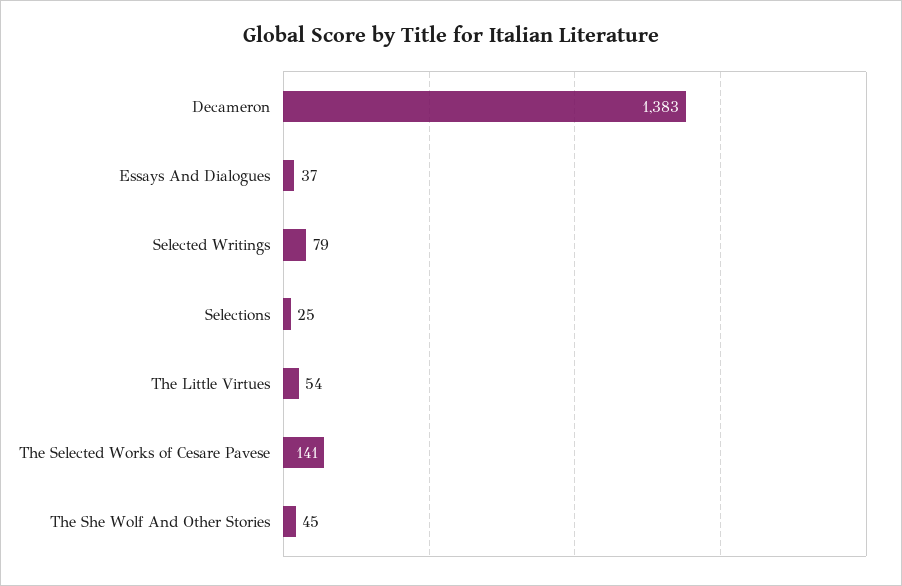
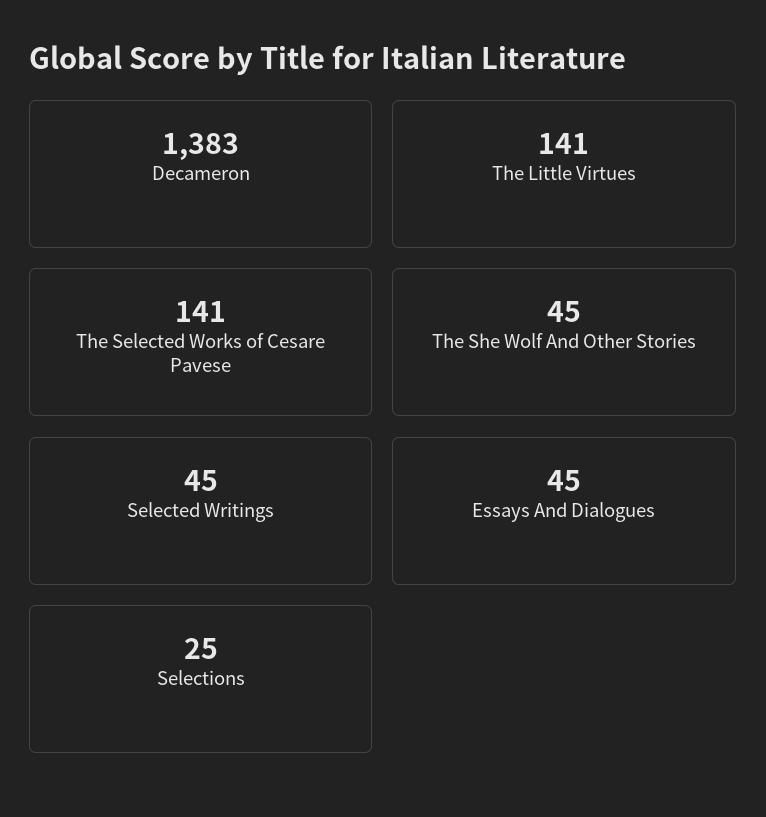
  {
    "Decameron": 1383,
-   "Essays And Dialogues": 37,
+   "Essays And Dialogues": 45,
-   "Selected Writings": 79,
+   "Selected Writings": 45,
    "Selections": 25,
-   "The Little Virtues": 54,
+   "The Little Virtues": 141,
    "The Selected Works of Cesare Pavese": 141,
    "The She Wolf And Other Stories": 45
  }

